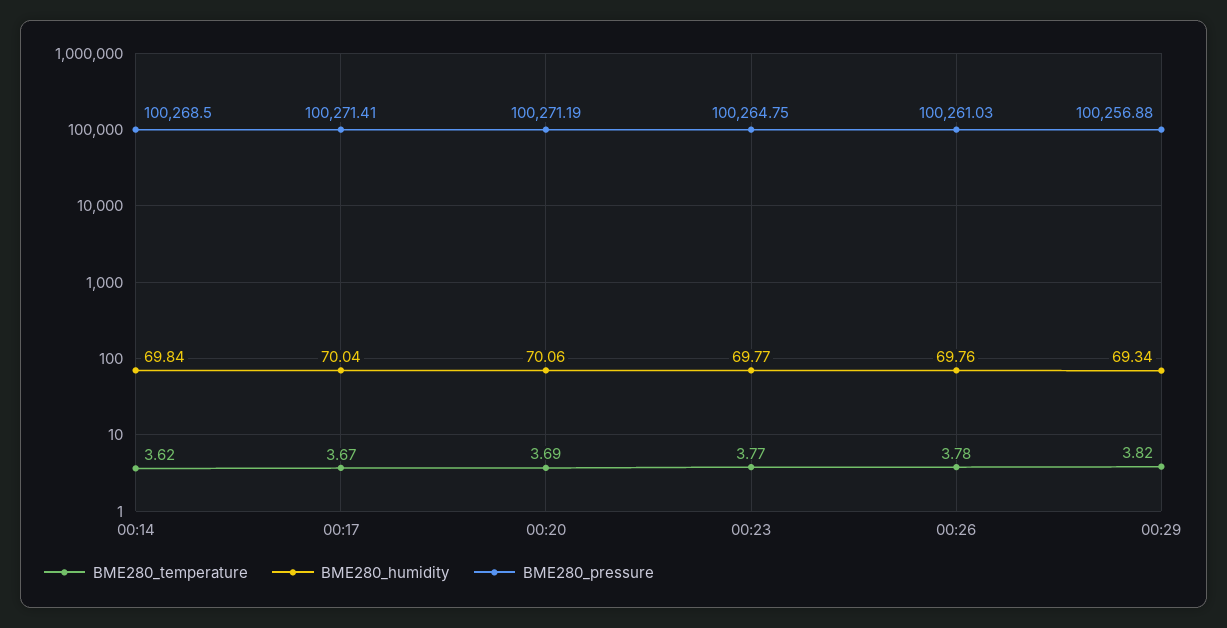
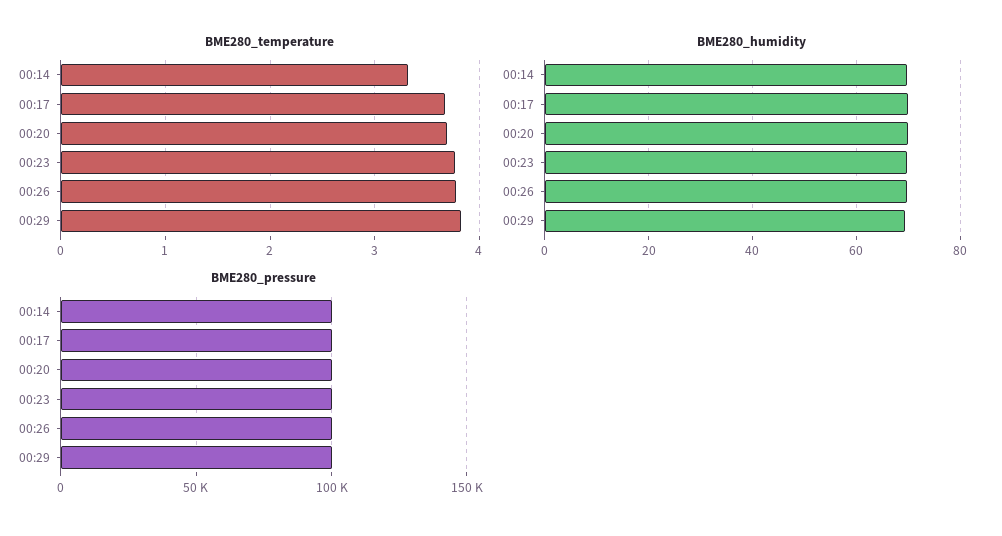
  {
    "BME280_temperature": {
-     "00:14": 3.62,
+     "00:14": 3.3,
      "00:17": 3.67,
      "00:20": 3.69,
      "00:23": 3.77,
      "00:26": 3.78,
      "00:29": 3.82
    },
    "BME280_humidity": {
      "00:14": 69.84,
      "00:17": 70.04,
      "00:20": 70.06,
      "00:23": 69.77,
      "00:26": 69.76,
      "00:29": 69.34
    },
    "BME280_pressure": {
      "00:14": 100268.5,
      "00:17": 100271.41,
      "00:20": 100271.19,
      "00:23": 100264.75,
      "00:26": 100261.03,
      "00:29": 100256.88
    }
  }

